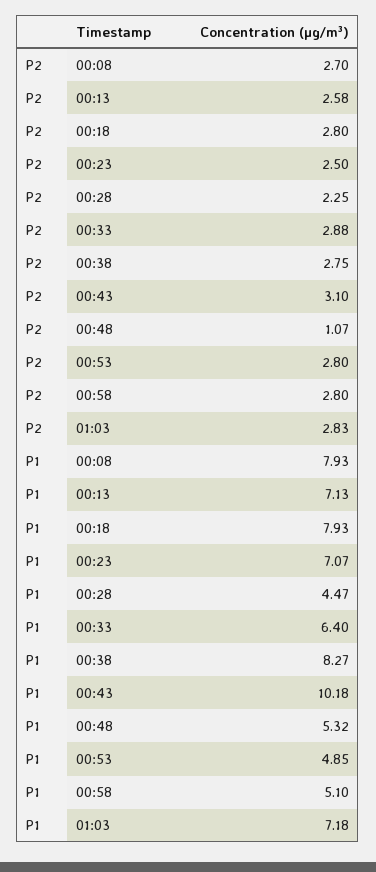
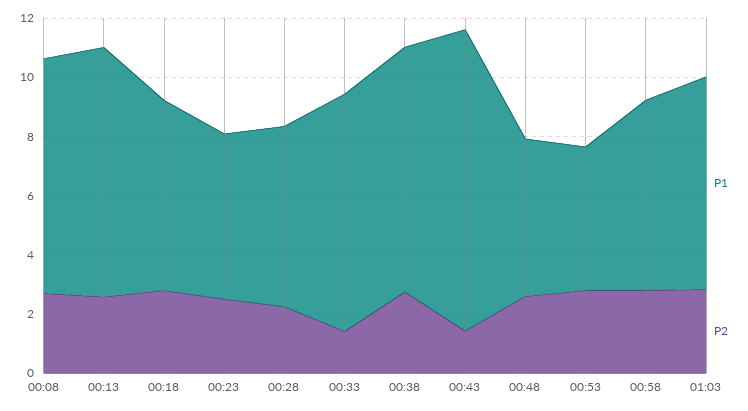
  {
    "P2": {
      "00:08": 2.7,
      "00:13": 2.58,
      "00:18": 2.8,
      "00:23": 2.5,
      "00:28": 2.25,
-     "00:33": 2.88,
+     "00:33": 1.5,
      "00:38": 2.75,
-     "00:43": 3.1,
+     "00:43": 1.5,
-     "00:48": 1.07,
+     "00:48": 2.5,
      "00:53": 2.8,
      "00:58": 2.8,
      "01:03": 2.83
    },
    "P1": {
      "00:08": 7.93,
-     "00:13": 7.13,
+     "00:13": 8.5,
-     "00:18": 7.93,
+     "00:18": 6.5,
-     "00:23": 7.07,
+     "00:23": 5.5,
-     "00:28": 4.47,
+     "00:28": 6,
-     "00:33": 6.4,
+     "00:33": 8,
      "00:38": 8.27,
      "00:43": 10.18,
      "00:48": 5.32,
      "00:53": 4.85,
-     "00:58": 5.1,
+     "00:58": 6.5,
      "01:03": 7.18
    }
  }

